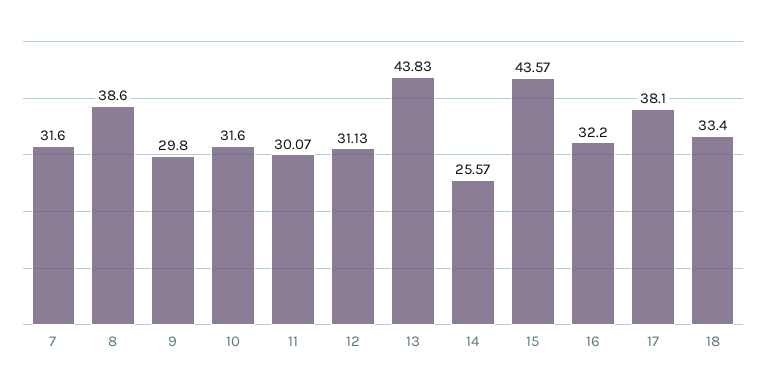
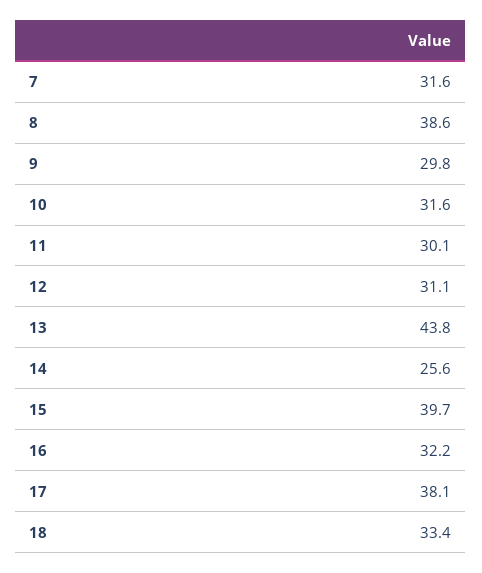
  {
    "7": 31.6,
    "8": 38.6,
    "9": 29.8,
    "10": 31.6,
    "11": 30.07,
    "12": 31.13,
    "13": 43.83,
    "14": 25.57,
-   "15": 43.57,
+   "15": 39.7,
    "16": 32.2,
    "17": 38.1,
    "18": 33.4
  }

